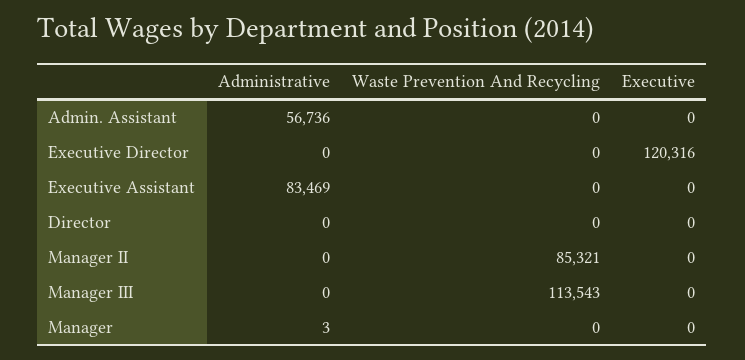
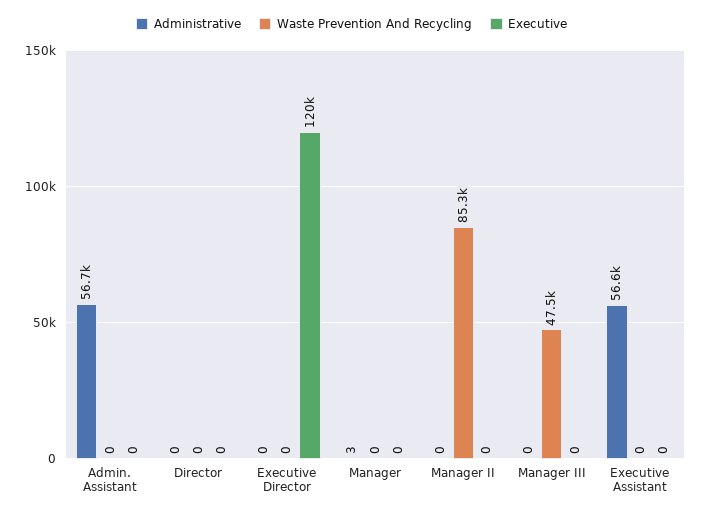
  {
    "Administrative": {
      "Admin. Assistant": 56736,
      "Executive Director": 0,
-     "Executive Assistant": 83469,
+     "Executive Assistant": 56600,
      "Director": 0,
      "Manager II": 0,
      "Manager III": 0,
      "Manager": 3
    },
    "Waste Prevention And Recycling": {
      "Admin. Assistant": 0,
      "Executive Director": 0,
      "Executive Assistant": 0,
      "Director": 0,
      "Manager II": 85321,
-     "Manager III": 113543,
+     "Manager III": 47500,
      "Manager": 0
    },
    "Executive": {
      "Admin. Assistant": 0,
      "Executive Director": 120316,
      "Executive Assistant": 0,
      "Director": 0,
      "Manager II": 0,
      "Manager III": 0,
      "Manager": 0
    }
  }

